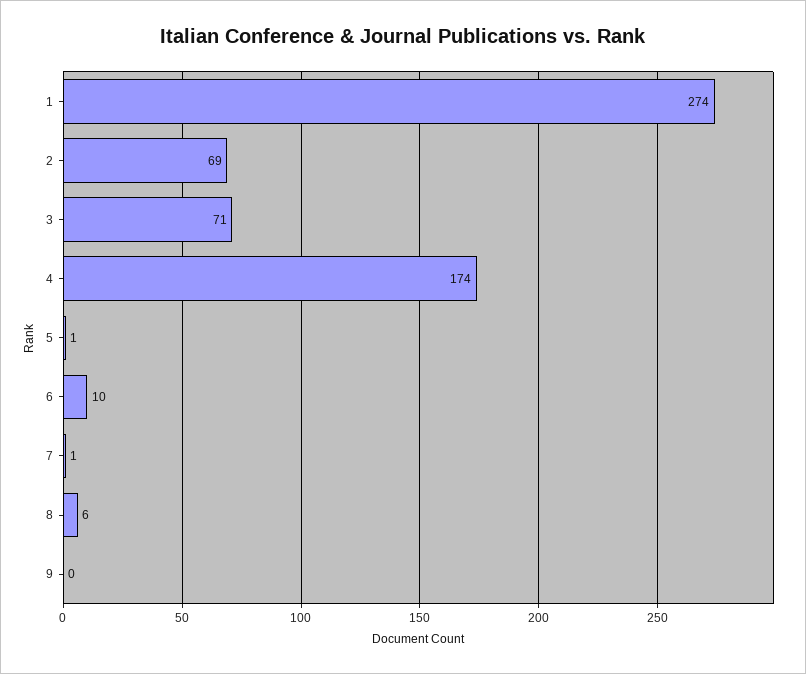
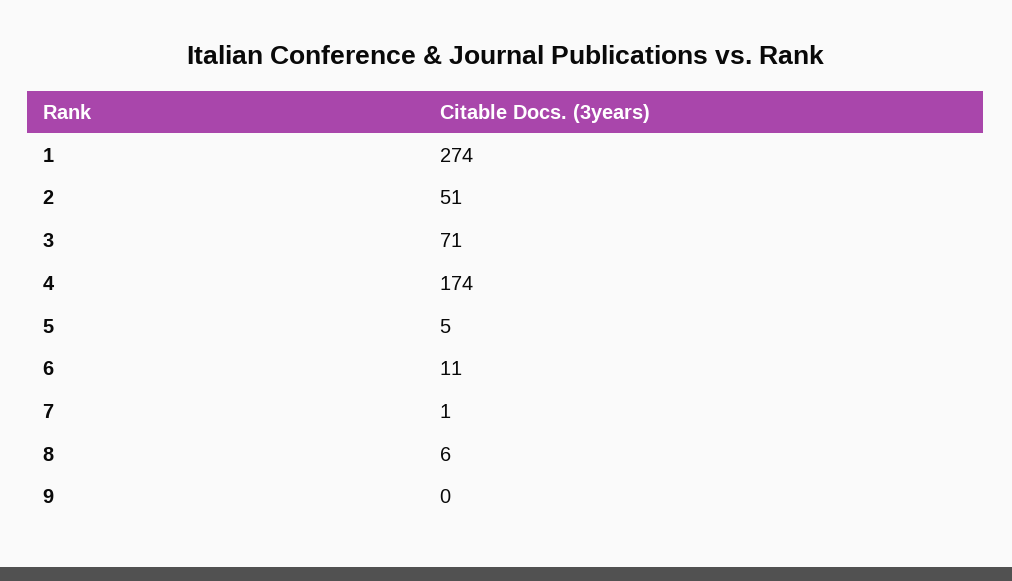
  {
    "1": 274,
-   "2": 69,
+   "2": 51,
    "3": 71,
    "4": 174,
-   "5": 1,
+   "5": 5,
-   "6": 10,
+   "6": 11,
    "7": 1,
    "8": 6,
    "9": 0
  }

